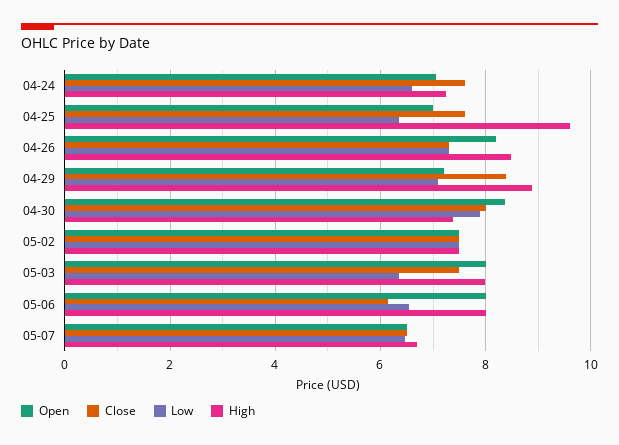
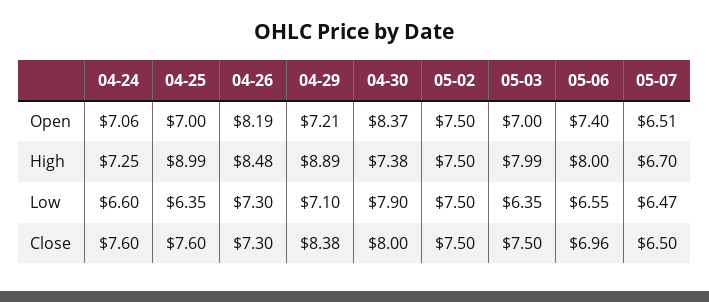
  {
    "Open": {
      "04-24": 7.06,
      "04-25": 7,
      "04-26": 8.19,
      "04-29": 7.21,
      "04-30": 8.37,
      "05-02": 7.5,
-     "05-03": 8,
+     "05-03": 7,
-     "05-06": 8,
+     "05-06": 7.4,
      "05-07": 6.51
    },
    "Close": {
      "04-24": 7.6,
      "04-25": 7.6,
      "04-26": 7.3,
      "04-29": 8.38,
      "04-30": 8,
      "05-02": 7.5,
      "05-03": 7.5,
-     "05-06": 6.2,
+     "05-06": 6.96,
      "05-07": 6.5
    },
    "Low": {
      "04-24": 6.6,
      "04-25": 6.35,
      "04-26": 7.3,
      "04-29": 7.1,
      "04-30": 7.9,
      "05-02": 7.5,
      "05-03": 6.35,
      "05-06": 6.55,
      "05-07": 6.47
    },
    "High": {
      "04-24": 7.25,
-     "04-25": 9.6,
+     "04-25": 8.99,
      "04-26": 8.48,
      "04-29": 8.89,
      "04-30": 7.38,
      "05-02": 7.5,
      "05-03": 7.99,
      "05-06": 8,
      "05-07": 6.7
    }
  }

